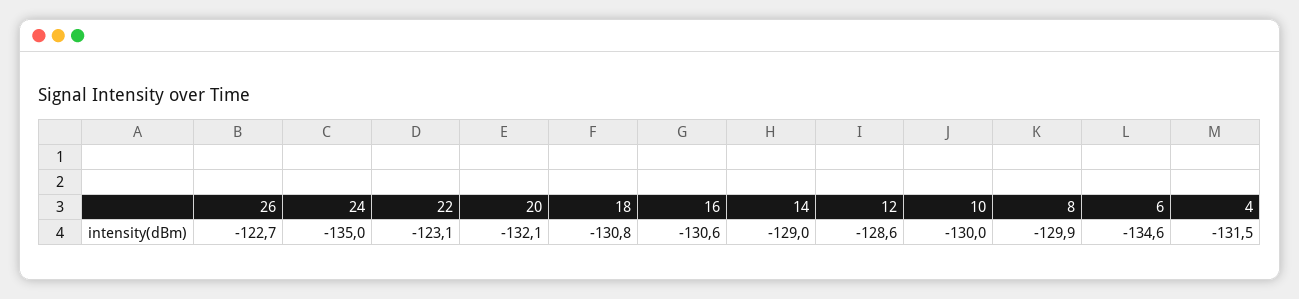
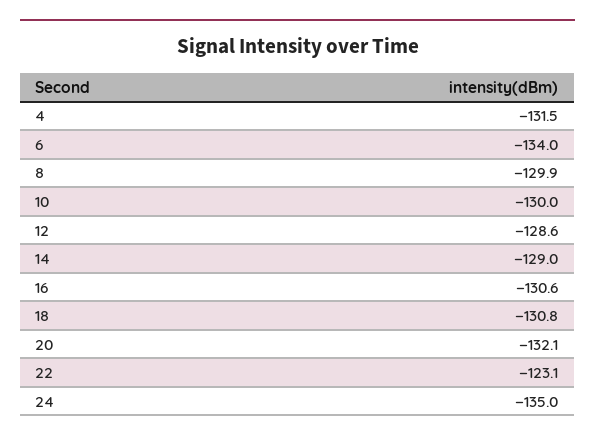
  {
-   "26": -122.7,
    "24": -135,
    "22": -123.1,
    "20": -132.1,
    "18": -130.8,
    "16": -130.6,
    "14": -129,
    "12": -128.6,
    "10": -130,
    "8": -129.9,
-   "6": -134.6,
+   "6": -134,
    "4": -131.5
  }

